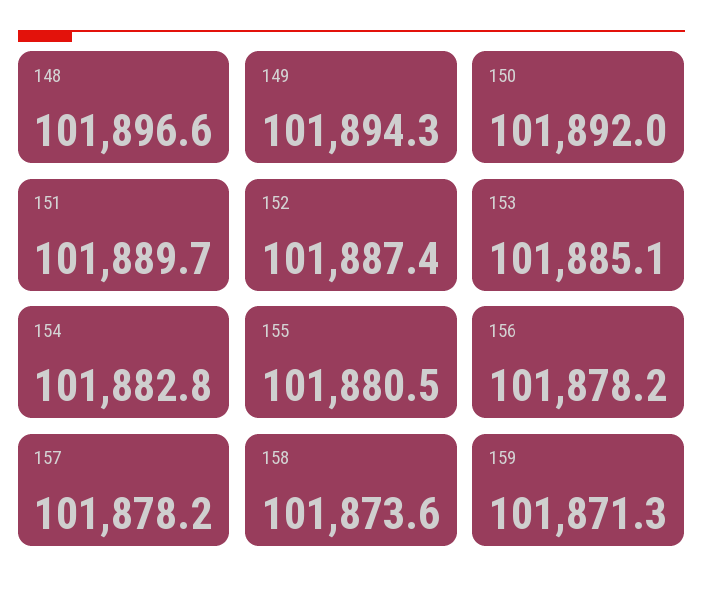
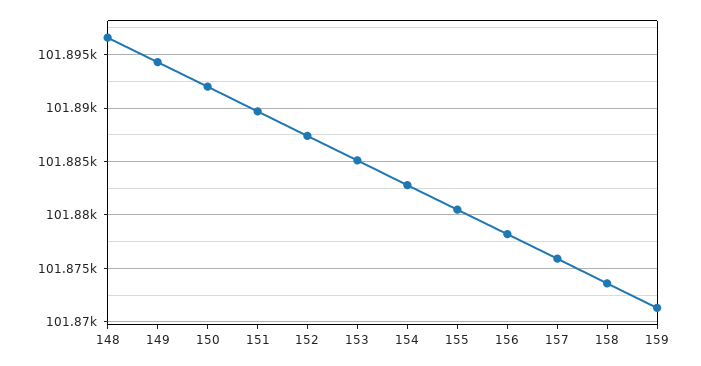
  {
    "148": 101896.6,
    "149": 101894.3,
    "150": 101892,
    "151": 101889.7,
    "152": 101887.4,
    "153": 101885.1,
    "154": 101882.8,
    "155": 101880.5,
    "156": 101878.2,
-   "157": 101878.2,
+   "157": 101876,
    "158": 101873.6,
    "159": 101871.3
  }

